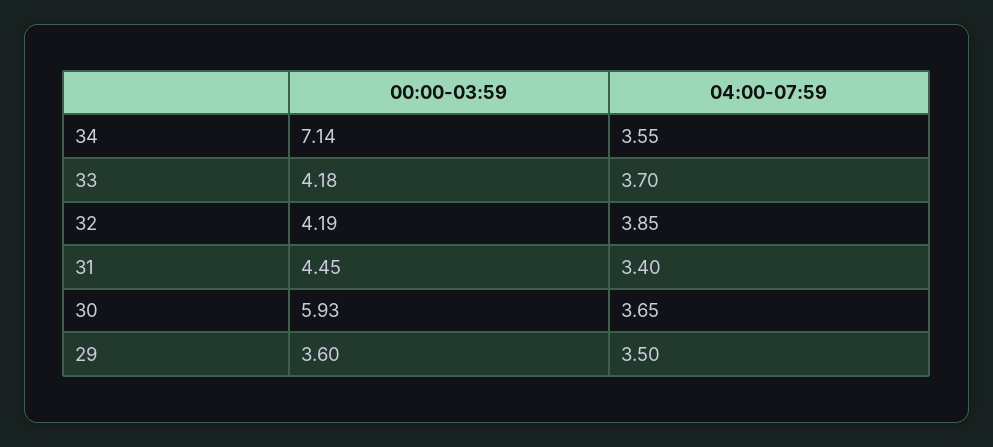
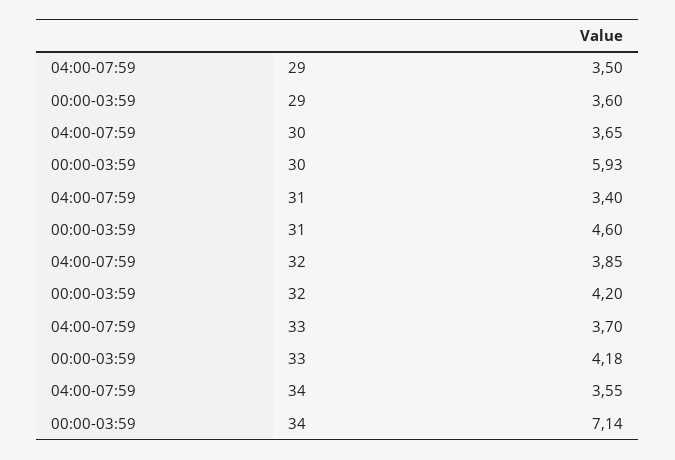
  {
    "00:00-03:59": {
      "34": 7.14,
      "33": 4.18,
-     "32": 4.19,
+     "32": 4.2,
-     "31": 4.45,
+     "31": 4.6,
      "30": 5.93,
      "29": 3.6
    },
    "04:00-07:59": {
      "34": 3.55,
      "33": 3.7,
      "32": 3.85,
      "31": 3.4,
      "30": 3.65,
      "29": 3.5
    }
  }

